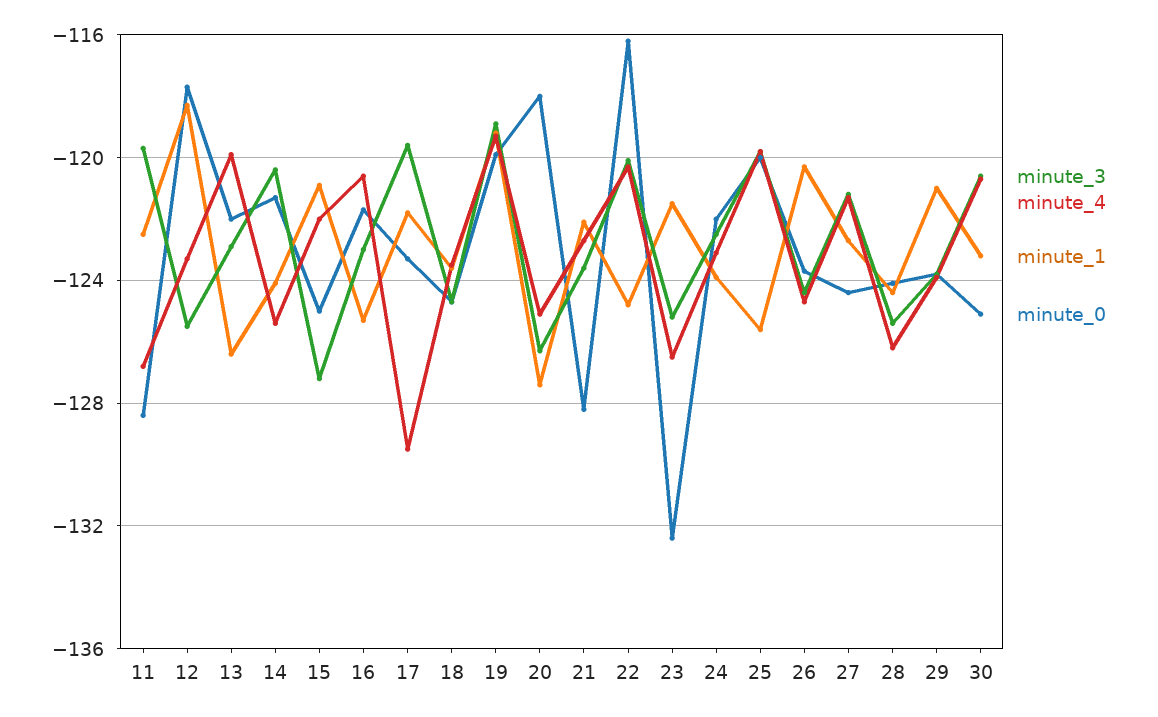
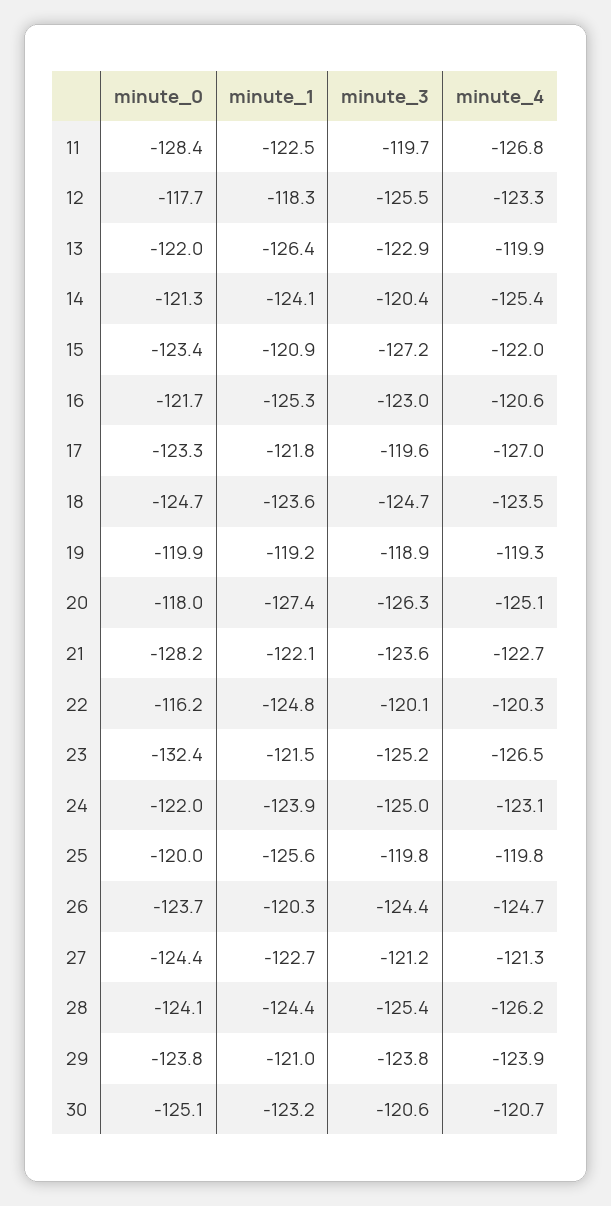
  {
    "minute_3": {
      "11": -119.7,
      "12": -125.5,
      "13": -122.9,
      "14": -120.4,
      "15": -127.2,
      "16": -123,
      "17": -119.6,
      "18": -124.7,
      "19": -118.9,
      "20": -126.3,
      "21": -123.6,
      "22": -120.1,
      "23": -125.2,
-     "24": -122.5,
+     "24": -125,
      "25": -119.8,
      "26": -124.4,
      "27": -121.2,
      "28": -125.4,
      "29": -123.8,
      "30": -120.6
    },
    "minute_4": {
      "11": -126.8,
      "12": -123.3,
      "13": -119.9,
      "14": -125.4,
      "15": -122,
      "16": -120.6,
-     "17": -129.5,
+     "17": -127,
      "18": -123.5,
      "19": -119.3,
      "20": -125.1,
      "21": -122.7,
      "22": -120.3,
      "23": -126.5,
      "24": -123.1,
      "25": -119.8,
      "26": -124.7,
      "27": -121.3,
      "28": -126.2,
      "29": -123.9,
      "30": -120.7
    },
    "minute_1": {
      "11": -122.5,
      "12": -118.3,
      "13": -126.4,
      "14": -124.1,
      "15": -120.9,
      "16": -125.3,
      "17": -121.8,
      "18": -123.6,
      "19": -119.2,
      "20": -127.4,
      "21": -122.1,
      "22": -124.8,
      "23": -121.5,
      "24": -123.9,
      "25": -125.6,
      "26": -120.3,
      "27": -122.7,
      "28": -124.4,
      "29": -121,
      "30": -123.2
    },
    "minute_0": {
      "11": -128.4,
      "12": -117.7,
      "13": -122,
      "14": -121.3,
-     "15": -125,
+     "15": -123.4,
      "16": -121.7,
      "17": -123.3,
      "18": -124.7,
      "19": -119.9,
      "20": -118,
      "21": -128.2,
      "22": -116.2,
      "23": -132.4,
      "24": -122,
      "25": -120,
      "26": -123.7,
      "27": -124.4,
      "28": -124.1,
      "29": -123.8,
      "30": -125.1
    }
  }

